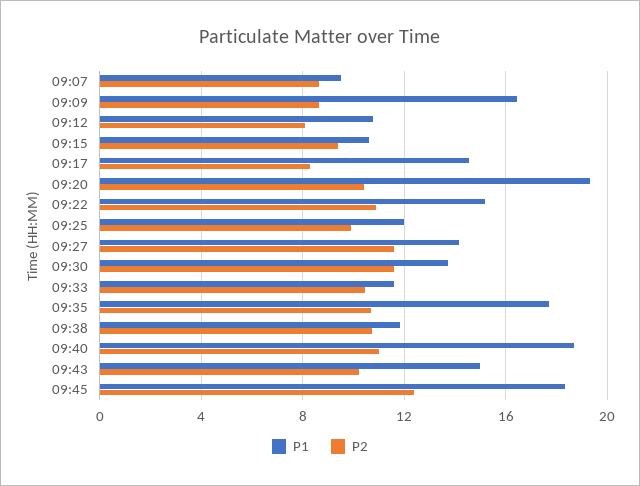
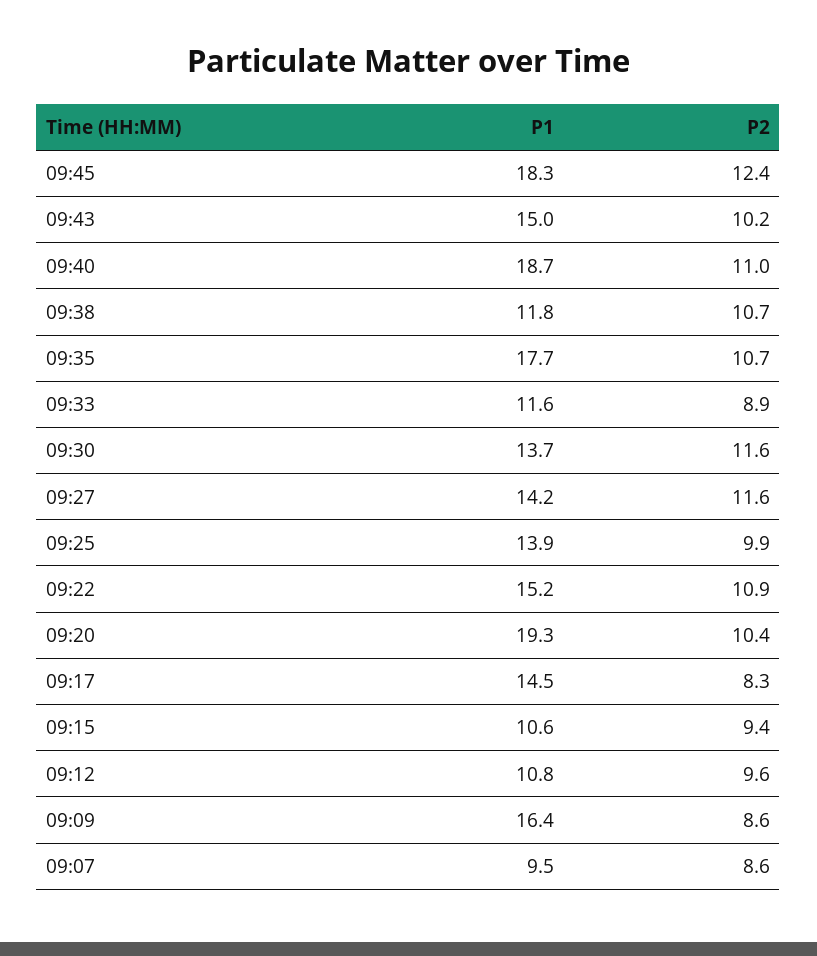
  {
    "P1": {
      "09:07": 9.5,
      "09:09": 16.4,
      "09:12": 10.8,
      "09:15": 10.6,
      "09:17": 14.5,
      "09:20": 19.3,
      "09:22": 15.2,
-     "09:25": 12,
+     "09:25": 13.9,
      "09:27": 14.2,
      "09:30": 13.7,
      "09:33": 11.6,
      "09:35": 17.7,
      "09:38": 11.8,
      "09:40": 18.7,
      "09:43": 15,
      "09:45": 18.3
    },
    "P2": {
      "09:07": 8.6,
      "09:09": 8.6,
-     "09:12": 8,
+     "09:12": 9.6,
      "09:15": 9.4,
      "09:17": 8.3,
      "09:20": 10.4,
      "09:22": 10.9,
      "09:25": 9.9,
      "09:27": 11.6,
      "09:30": 11.6,
-     "09:33": 10.5,
+     "09:33": 8.9,
      "09:35": 10.7,
      "09:38": 10.7,
      "09:40": 11,
      "09:43": 10.2,
      "09:45": 12.4
    }
  }

